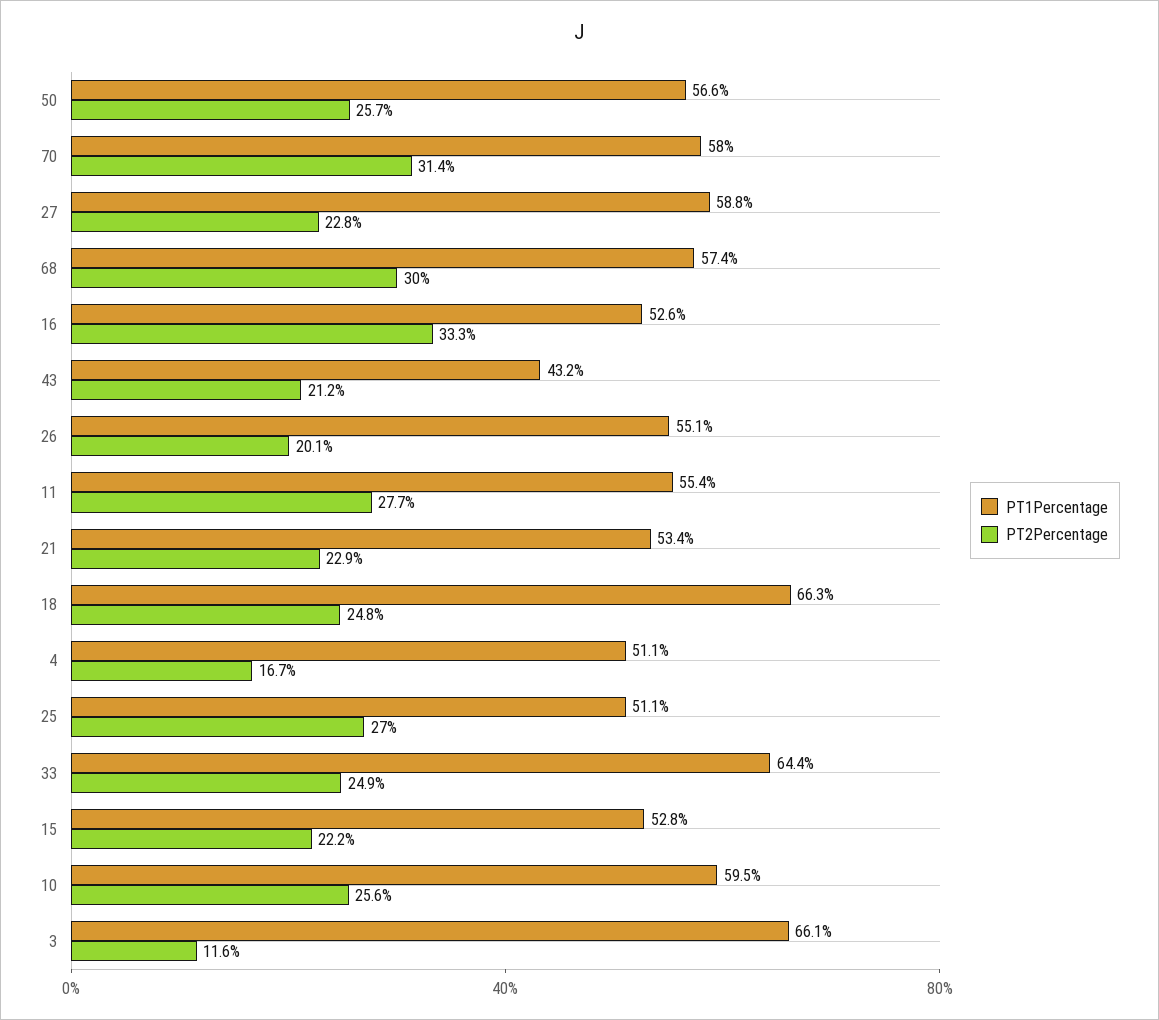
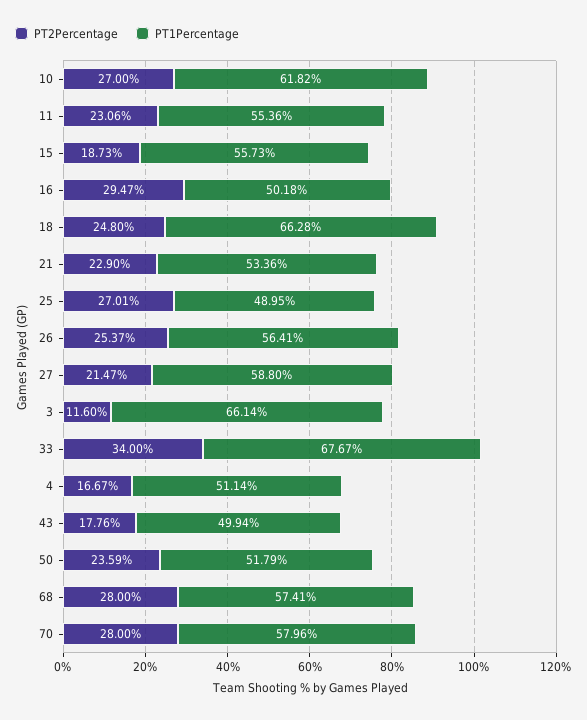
  {
    "PT1Percentage": {
-     "50": 56.6,
+     "50": 51.79,
      "70": 57.96,
      "27": 58.8,
      "68": 57.41,
-     "16": 52.6,
+     "16": 50.18,
-     "43": 43.2,
+     "43": 49.94,
-     "26": 55.1,
+     "26": 56.41,
      "11": 55.36,
      "21": 53.36,
      "18": 66.28,
      "4": 51.14,
-     "25": 51.1,
+     "25": 48.95,
-     "33": 64.4,
+     "33": 67.67,
-     "15": 52.8,
+     "15": 55.73,
-     "10": 59.5,
+     "10": 61.82,
      "3": 66.14
    },
    "PT2Percentage": {
-     "50": 25.7,
+     "50": 23.59,
-     "70": 31.4,
+     "70": 28,
-     "27": 22.8,
+     "27": 21.47,
-     "68": 30,
+     "68": 28,
-     "16": 33.3,
+     "16": 29.47,
-     "43": 21.2,
+     "43": 17.76,
-     "26": 20.1,
+     "26": 25.37,
-     "11": 27.7,
+     "11": 23.06,
      "21": 22.9,
      "18": 24.8,
      "4": 16.67,
      "25": 27.01,
-     "33": 24.9,
+     "33": 34,
-     "15": 22.2,
+     "15": 18.73,
-     "10": 25.6,
+     "10": 27,
      "3": 11.6
    }
  }

